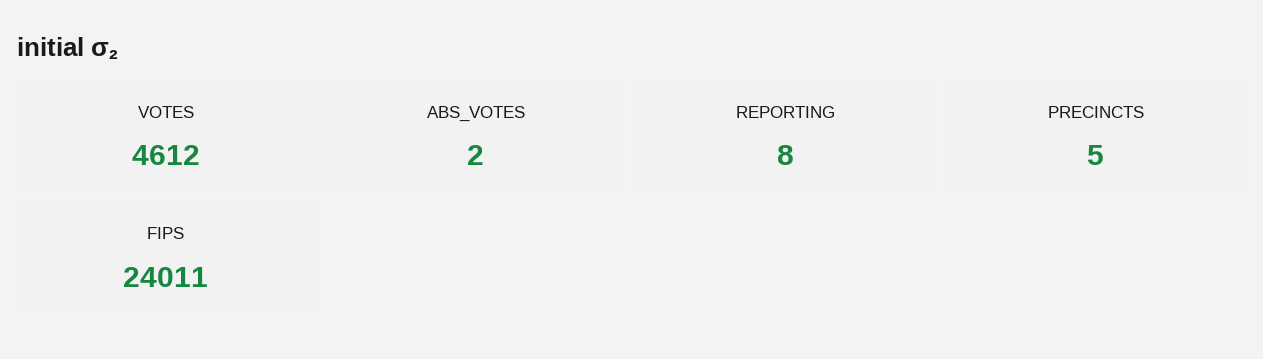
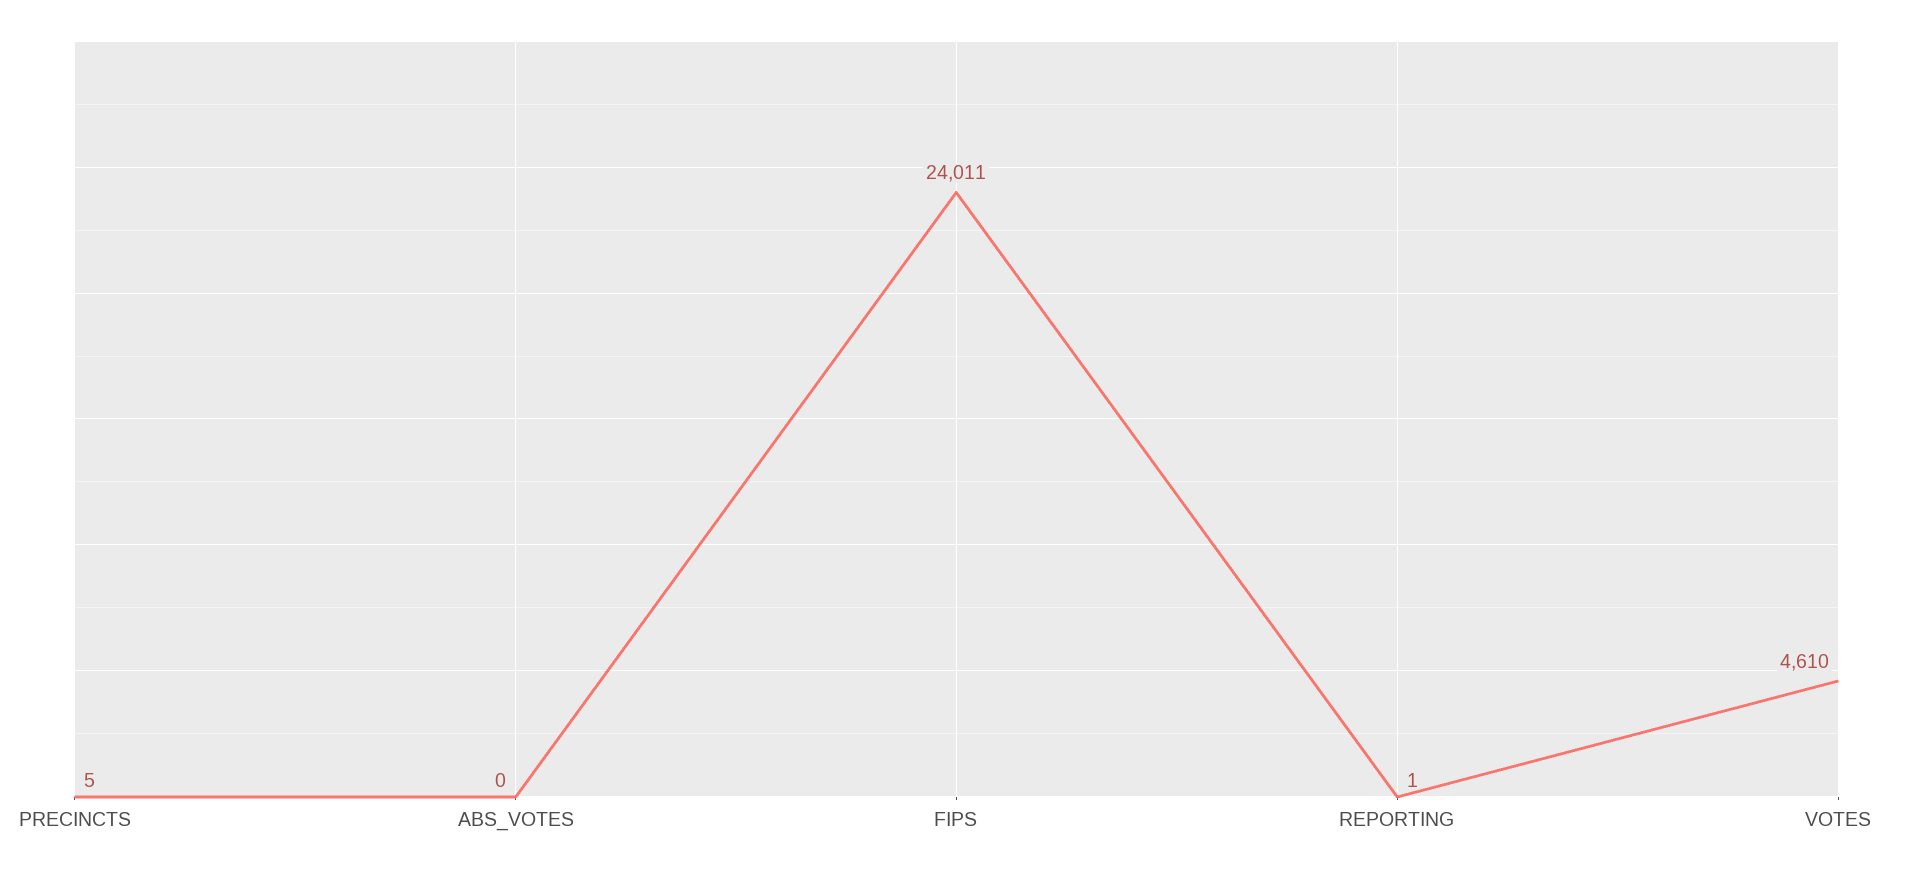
  {
-   "VOTES": 4612,
+   "VOTES": 4610,
-   "ABS_VOTES": 2,
+   "ABS_VOTES": 0,
-   "REPORTING": 8,
+   "REPORTING": 1,
    "PRECINCTS": 5,
    "FIPS": 24011
  }

